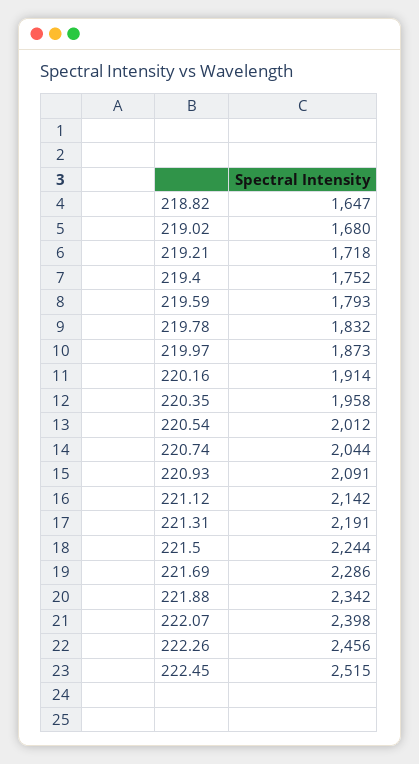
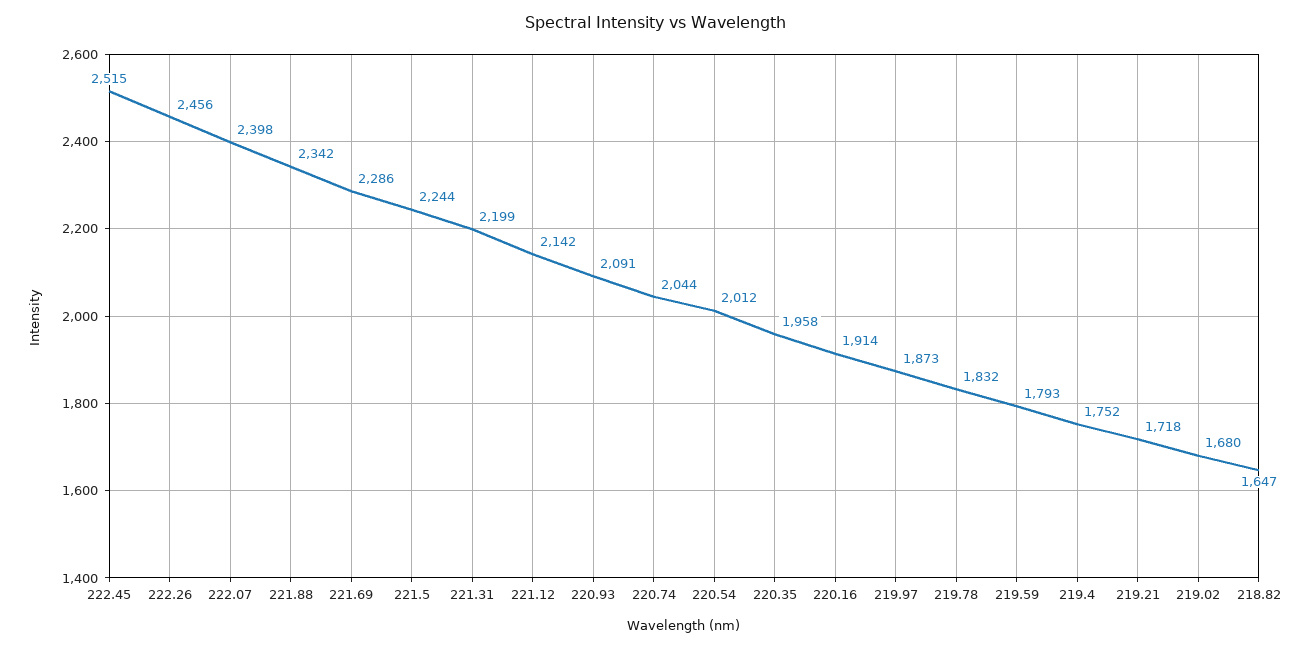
  {
    "218.82": 1647,
    "219.02": 1680,
    "219.21": 1718,
    "219.4": 1752,
    "219.59": 1793,
    "219.78": 1832,
    "219.97": 1873,
    "220.16": 1914,
    "220.35": 1958,
    "220.54": 2012,
    "220.74": 2044,
    "220.93": 2091,
    "221.12": 2142,
-   "221.31": 2191,
+   "221.31": 2199,
    "221.5": 2244,
    "221.69": 2286,
    "221.88": 2342,
    "222.07": 2398,
    "222.26": 2456,
    "222.45": 2515
  }

